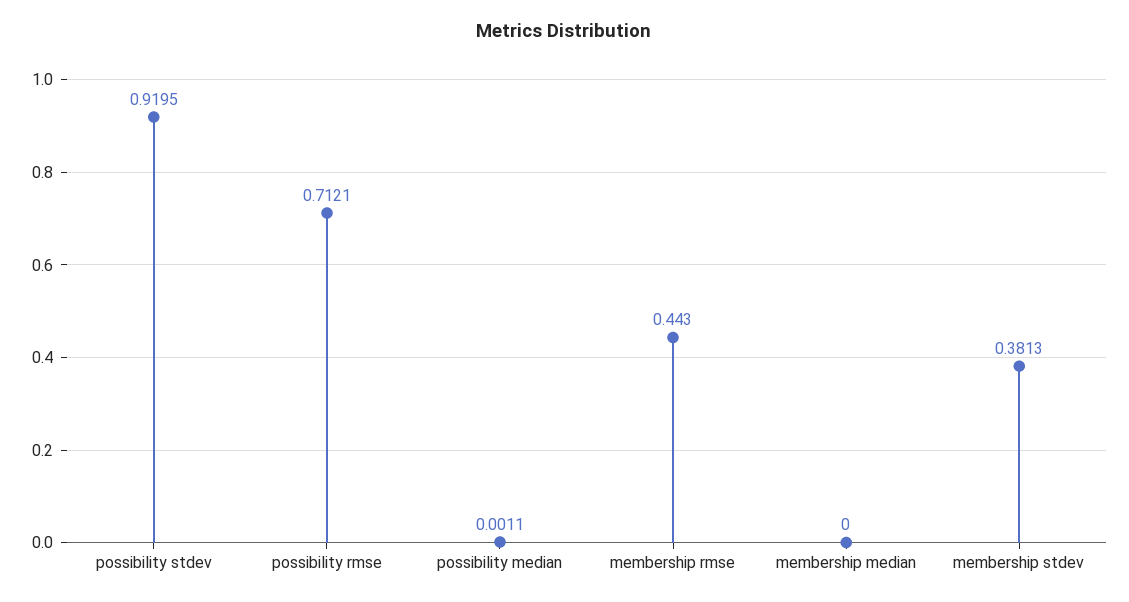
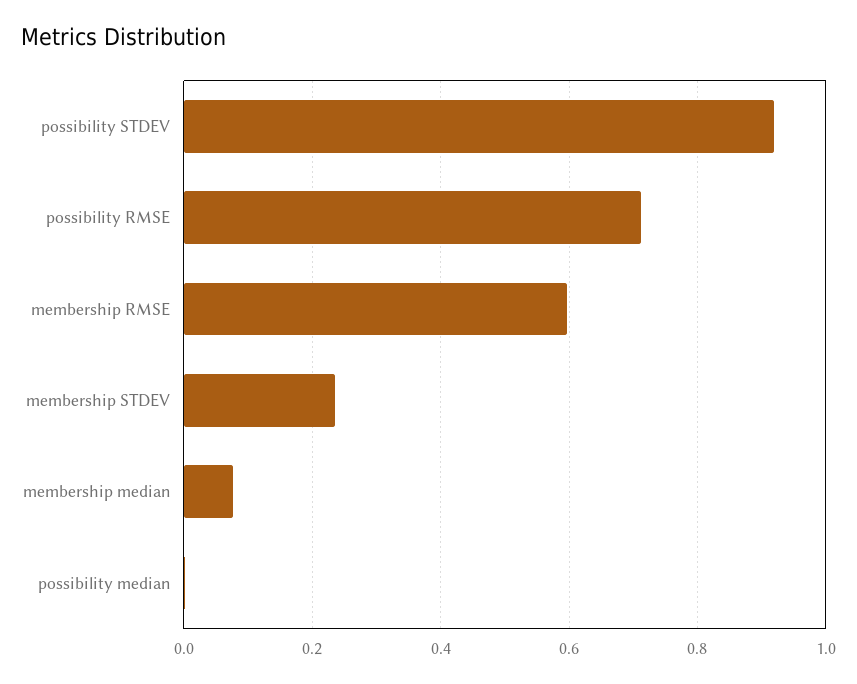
  {
    "possibility stdev": 0.9195,
    "possibility rmse": 0.7121,
    "possibility median": 0.0011,
-   "membership rmse": 0.443,
+   "membership rmse": 0.6,
-   "membership median": 0,
+   "membership median": 0.08,
-   "membership stdev": 0.3813
+   "membership stdev": 0.24
  }

